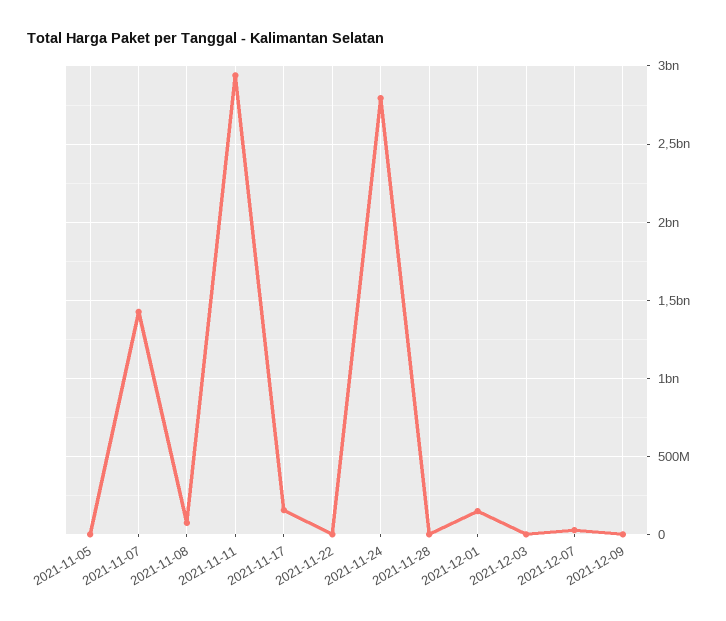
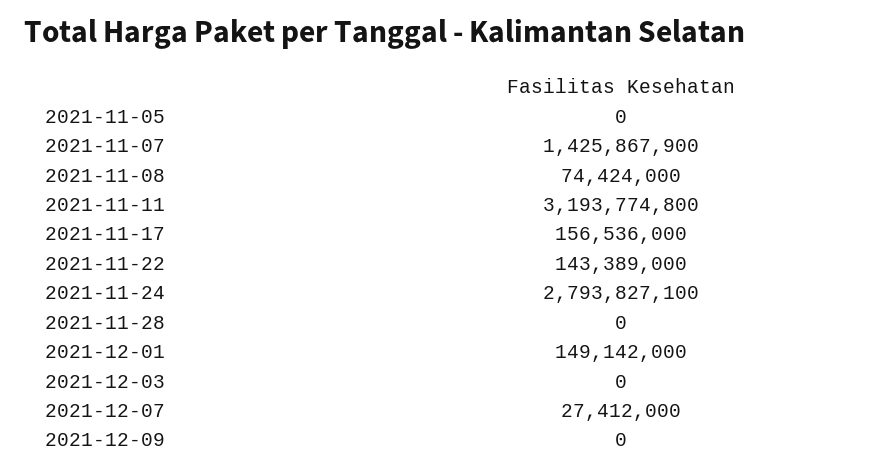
  {
    "2021-11-05": 0,
    "2021-11-07": 1425867900,
    "2021-11-08": 74424000,
-   "2021-11-11": 2950000000,
+   "2021-11-11": 3193774800,
    "2021-11-17": 156536000,
-   "2021-11-22": 0,
+   "2021-11-22": 143389000,
    "2021-11-24": 2793827100,
    "2021-11-28": 0,
    "2021-12-01": 149142000,
    "2021-12-03": 0,
    "2021-12-07": 27412000,
    "2021-12-09": 0
  }

